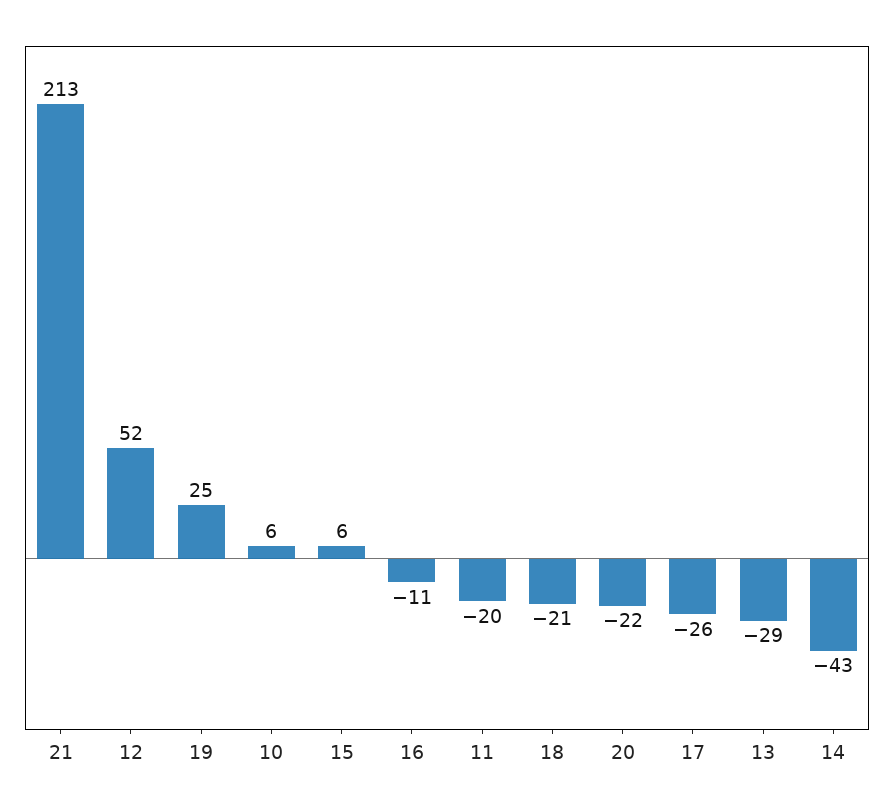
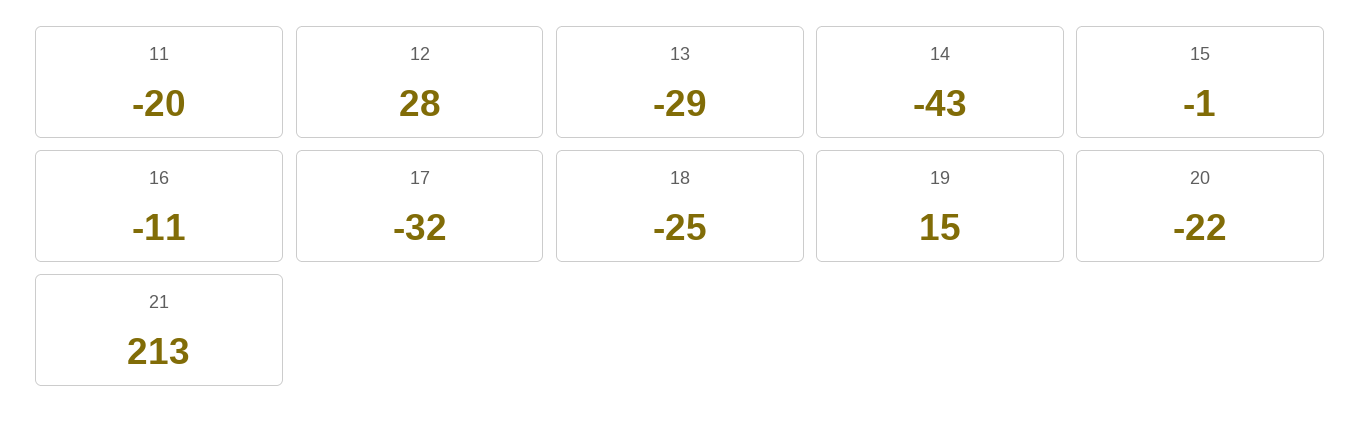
  {
    "21": 213,
-   "12": 52,
+   "12": 28,
-   "19": 25,
+   "19": 15,
-   "10": 6,
-   "15": 6,
+   "15": -1,
    "16": -11,
    "11": -20,
-   "18": -21,
+   "18": -25,
    "20": -22,
-   "17": -26,
+   "17": -32,
    "13": -29,
    "14": -43
  }

